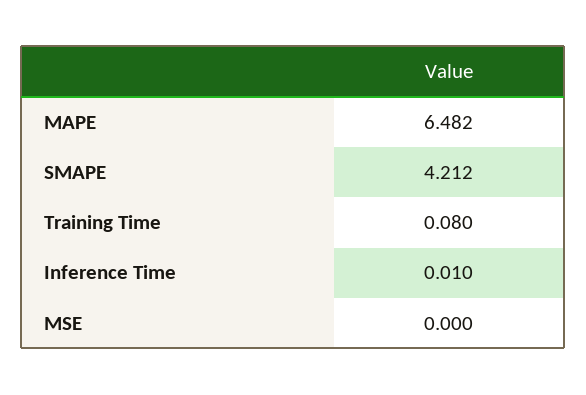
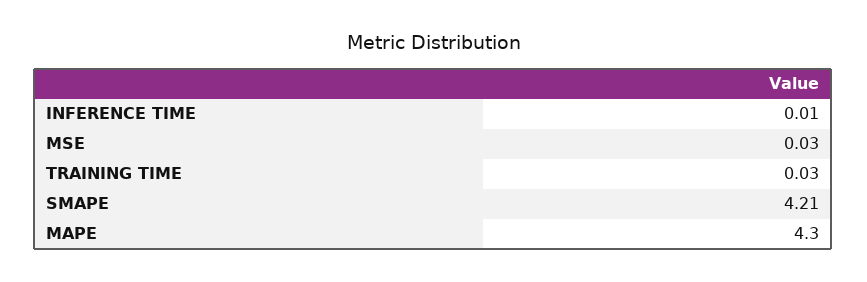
  {
-   "MAPE": 6.482,
+   "MAPE": 4.3,
    "SMAPE": 4.212,
-   "Training Time": 0.08,
+   "Training Time": 0.03,
    "Inference Time": 0.01,
-   "MSE": 0
+   "MSE": 0.03
  }

